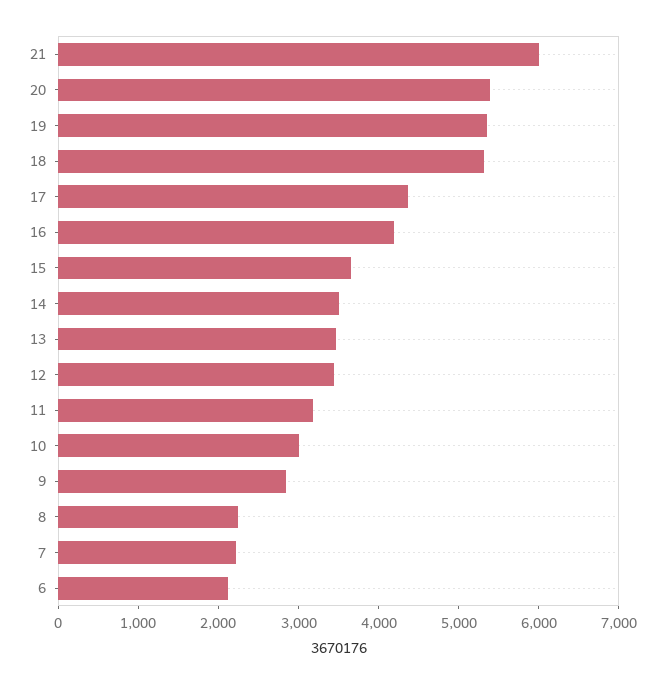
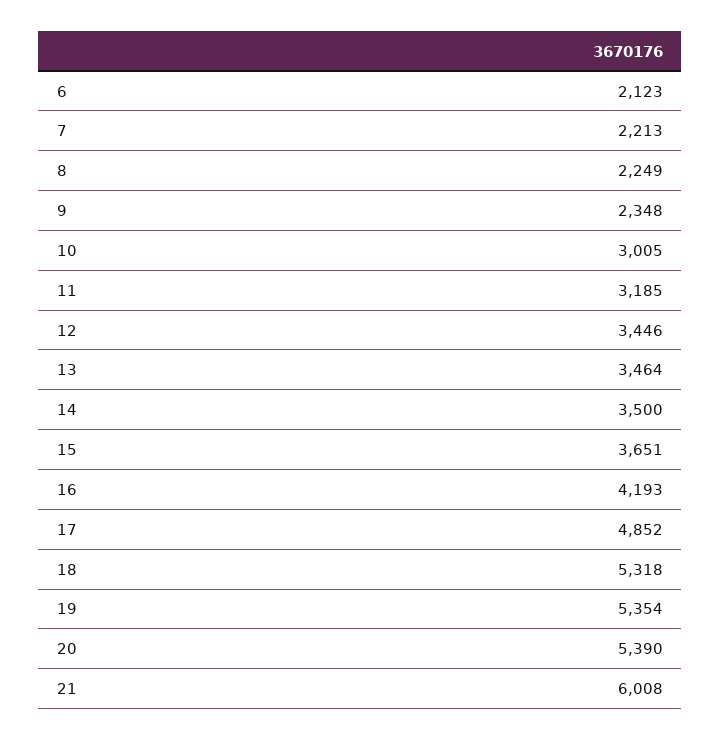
  {
    "21": 6008,
    "20": 5390,
    "19": 5354,
    "18": 5318,
-   "17": 4400,
+   "17": 4852,
    "16": 4193,
    "15": 3651,
    "14": 3500,
    "13": 3464,
    "12": 3446,
    "11": 3185,
    "10": 3005,
-   "9": 2800,
+   "9": 2348,
    "8": 2249,
    "7": 2213,
    "6": 2123
  }

